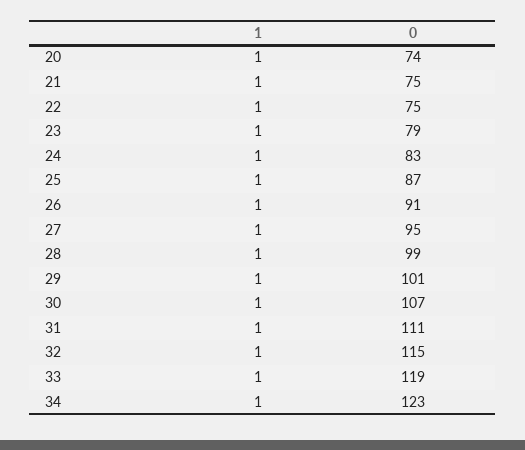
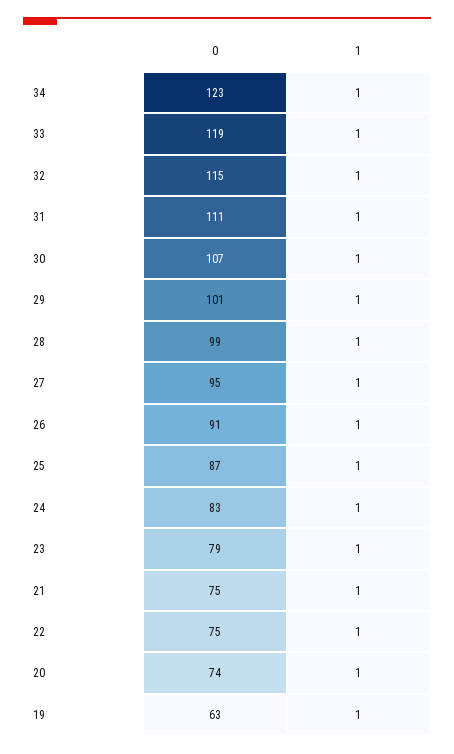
  {
    "1": {
      "20": 1,
      "21": 1,
      "22": 1,
      "23": 1,
      "24": 1,
      "25": 1,
      "26": 1,
      "27": 1,
      "28": 1,
      "29": 1,
      "30": 1,
      "31": 1,
      "32": 1,
      "33": 1,
-     "34": 1
+     "34": 1,
+     "19": 1
    },
    "0": {
      "20": 74,
      "21": 75,
      "22": 75,
      "23": 79,
      "24": 83,
      "25": 87,
      "26": 91,
      "27": 95,
      "28": 99,
      "29": 101,
      "30": 107,
      "31": 111,
      "32": 115,
      "33": 119,
-     "34": 123
+     "34": 123,
+     "19": 63
    }
  }

